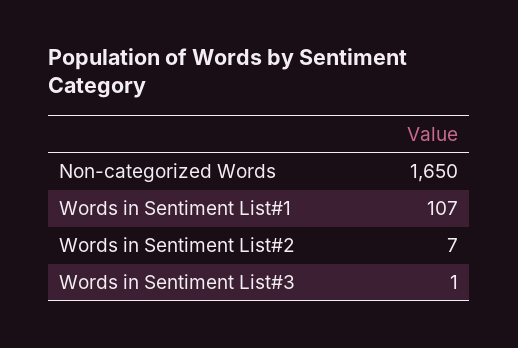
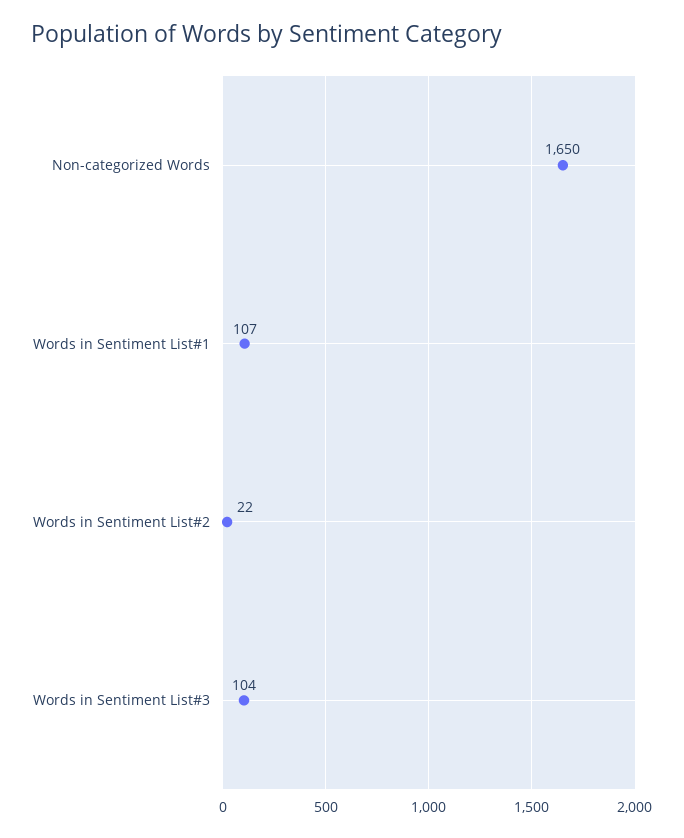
  {
    "Non-categorized Words": 1650,
    "Words in Sentiment List#1": 107,
-   "Words in Sentiment List#2": 7,
+   "Words in Sentiment List#2": 22,
-   "Words in Sentiment List#3": 1
+   "Words in Sentiment List#3": 104
  }

